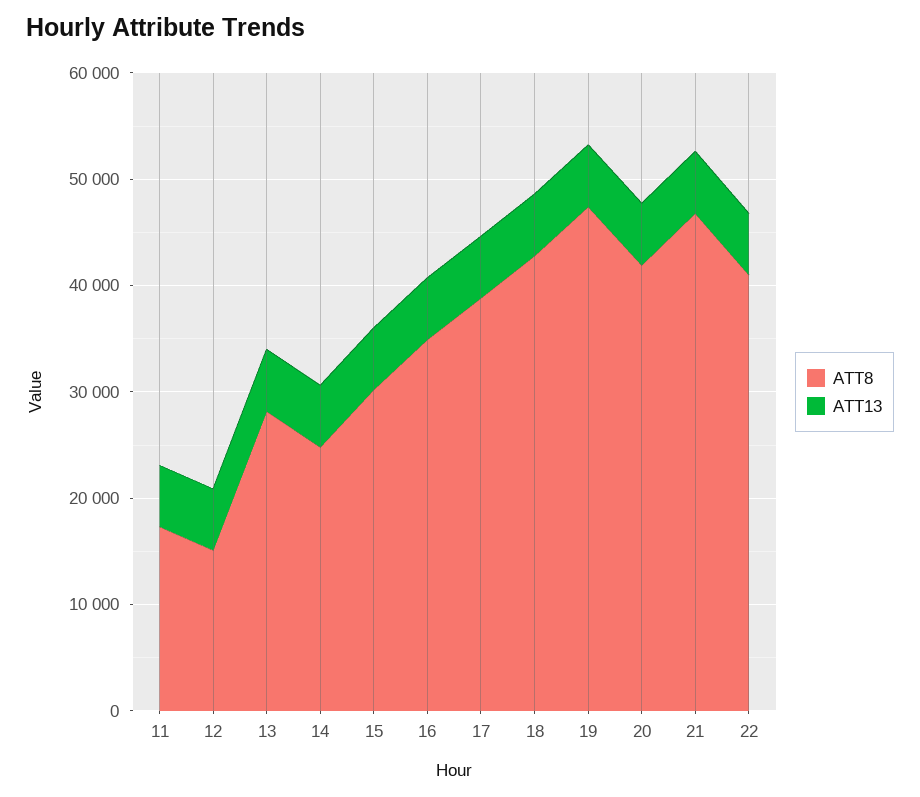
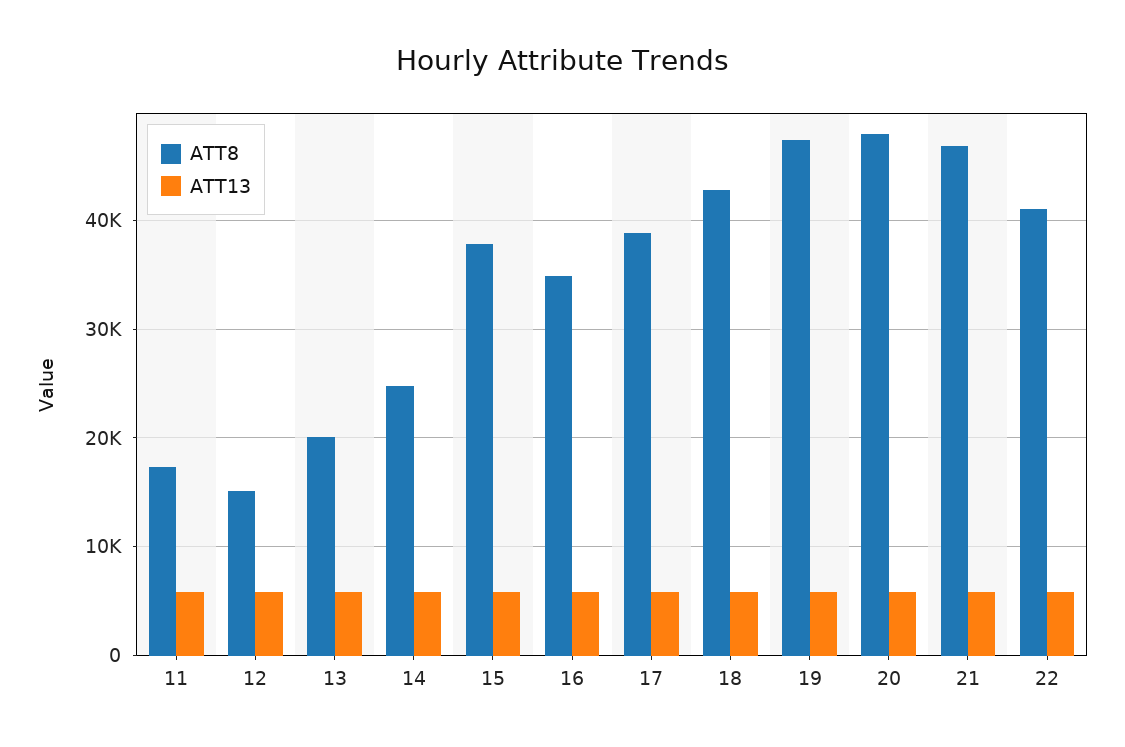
  {
    "ATT8": {
      "11": 17000,
      "12": 15000,
-     "13": 28000,
+     "13": 20000,
      "14": 25000,
-     "15": 30000,
+     "15": 38000,
      "16": 35000,
      "17": 39000,
      "18": 43000,
      "19": 47000,
-     "20": 42000,
+     "20": 48000,
      "21": 47000,
      "22": 41000
    },
    "ATT13": {
      "11": 6000,
      "12": 6000,
      "13": 6000,
      "14": 6000,
      "15": 6000,
      "16": 6000,
      "17": 6000,
      "18": 6000,
      "19": 6000,
      "20": 6000,
      "21": 6000,
      "22": 6000
    }
  }

